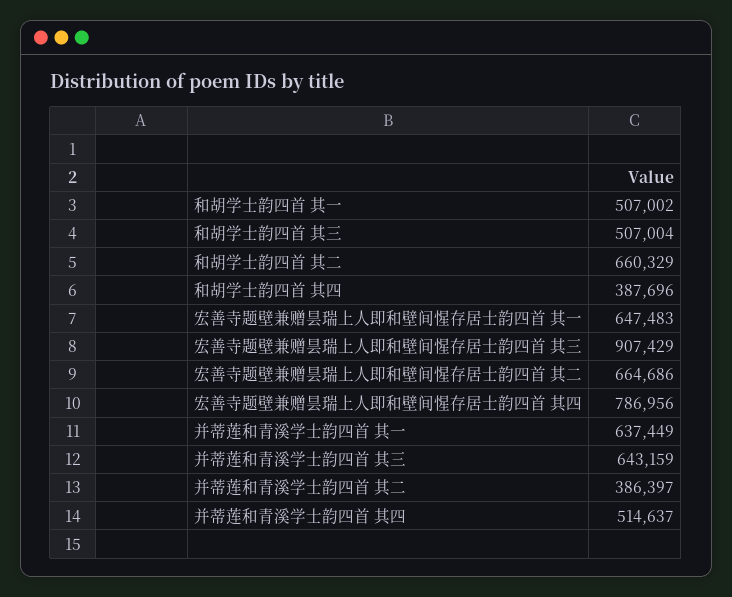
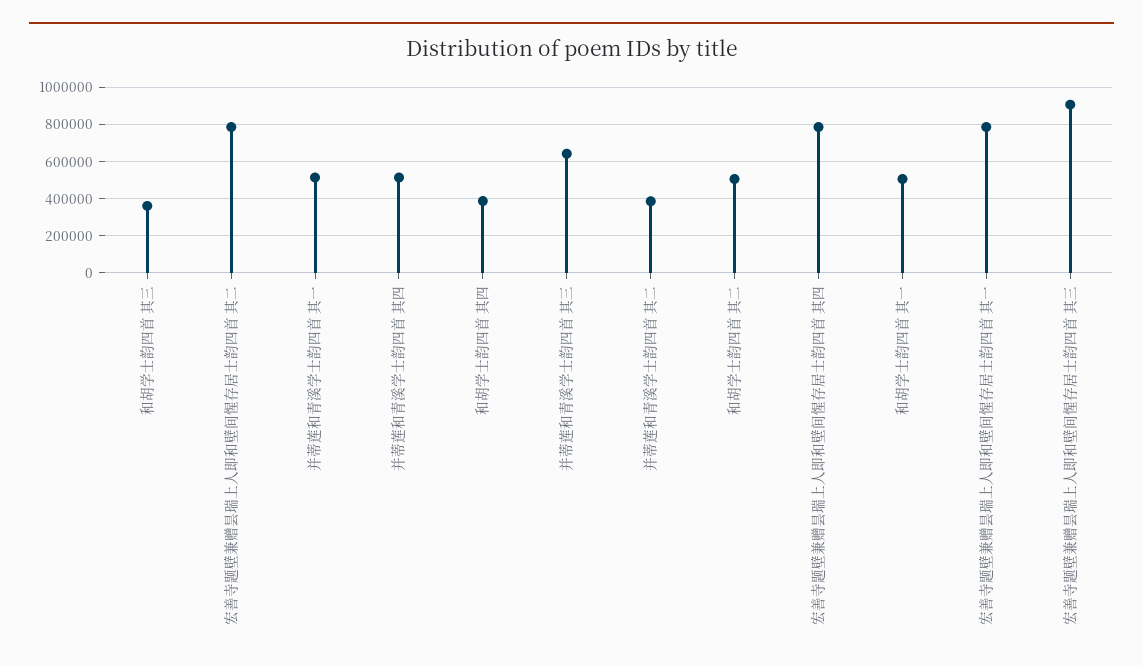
  {
    "和胡学士韵四首 其一": 507002,
-   "和胡学士韵四首 其三": 507004,
+   "和胡学士韵四首 其三": 350000,
-   "和胡学士韵四首 其二": 660329,
+   "和胡学士韵四首 其二": 500000,
    "和胡学士韵四首 其四": 387696,
-   "宏善寺题壁兼赠昙瑞上人即和壁间惺存居士韵四首 其一": 647483,
+   "宏善寺题壁兼赠昙瑞上人即和壁间惺存居士韵四首 其一": 800000,
    "宏善寺题壁兼赠昙瑞上人即和壁间惺存居士韵四首 其三": 907429,
-   "宏善寺题壁兼赠昙瑞上人即和壁间惺存居士韵四首 其二": 664686,
+   "宏善寺题壁兼赠昙瑞上人即和壁间惺存居士韵四首 其二": 800000,
    "宏善寺题壁兼赠昙瑞上人即和壁间惺存居士韵四首 其四": 786956,
-   "并蒂莲和青溪学士韵四首 其一": 637449,
+   "并蒂莲和青溪学士韵四首 其一": 500000,
    "并蒂莲和青溪学士韵四首 其三": 643159,
    "并蒂莲和青溪学士韵四首 其二": 386397,
    "并蒂莲和青溪学士韵四首 其四": 514637
  }

